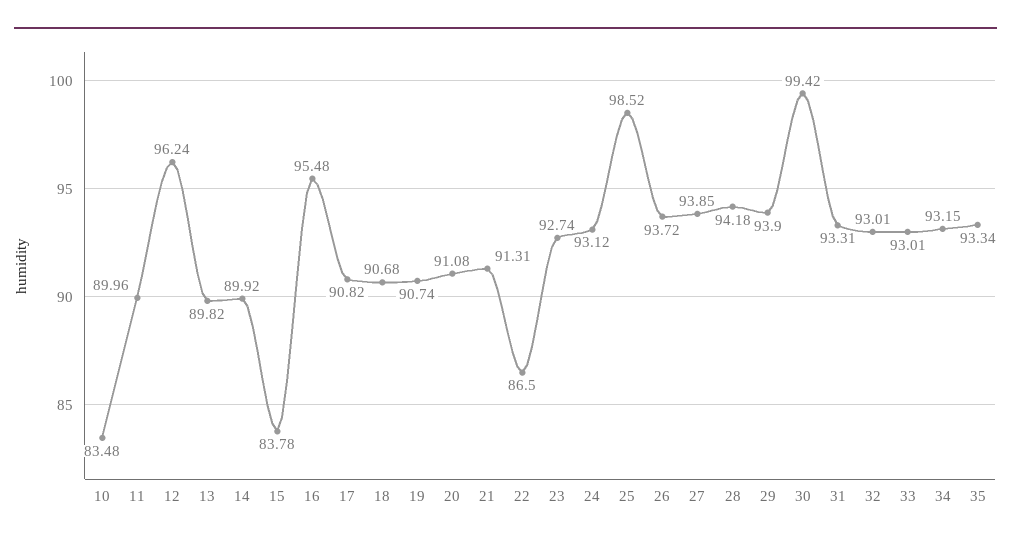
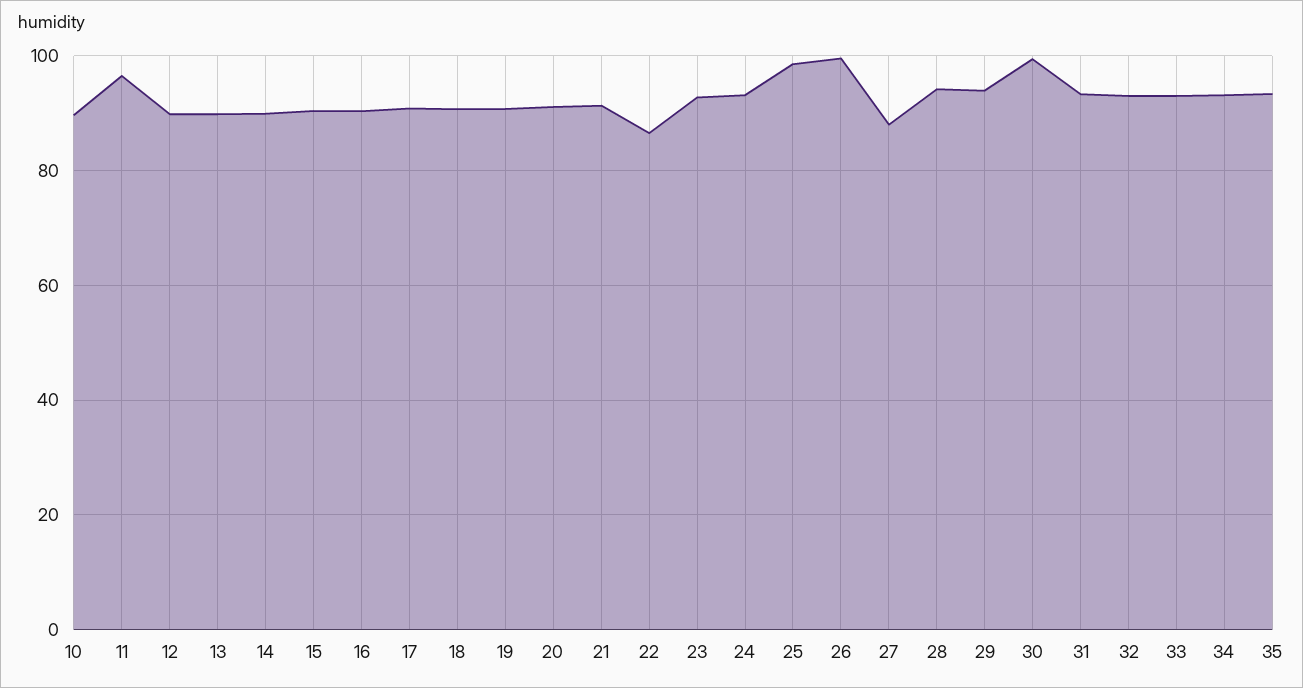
  {
-   "10": 83.48,
+   "10": 90,
-   "11": 89.96,
+   "11": 96,
-   "12": 96.24,
+   "12": 90,
    "13": 89.82,
    "14": 89.92,
-   "15": 83.78,
+   "15": 90,
-   "16": 95.48,
+   "16": 90,
    "17": 90.82,
    "18": 90.68,
    "19": 90.74,
    "20": 91.08,
    "21": 91.31,
    "22": 86.5,
    "23": 92.74,
    "24": 93.12,
    "25": 98.52,
-   "26": 93.72,
+   "26": 100,
-   "27": 93.85,
+   "27": 88,
    "28": 94.18,
    "29": 93.9,
    "30": 99.42,
    "31": 93.31,
    "32": 93.01,
    "33": 93.01,
    "34": 93.15,
    "35": 93.34
  }

